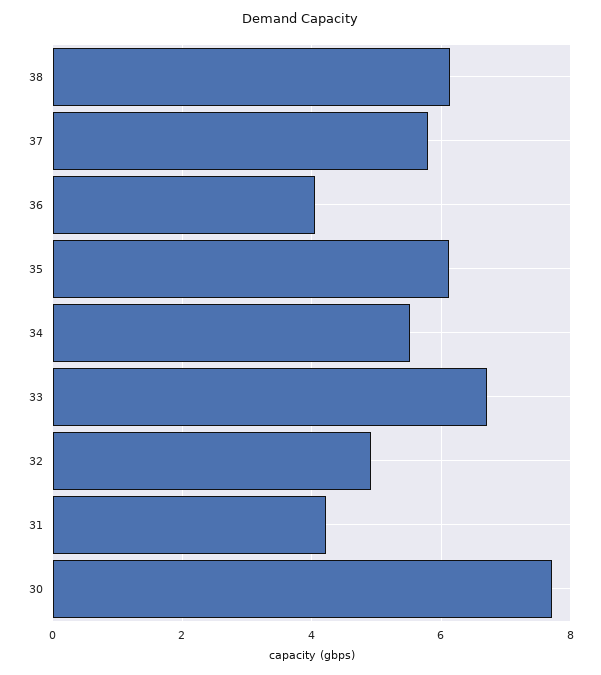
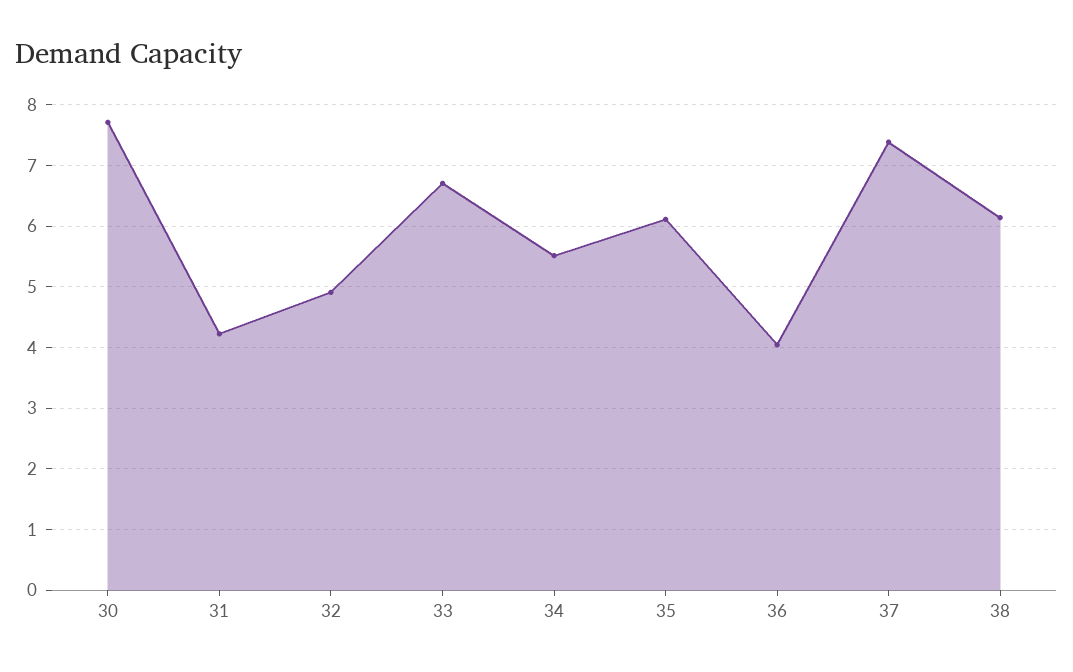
  {
    "38": 6.1,
-   "37": 5.8,
+   "37": 7.4,
    "36": 4,
    "35": 6.1,
    "34": 5.5,
    "33": 6.7,
    "32": 4.9,
    "31": 4.2,
    "30": 7.7
  }

